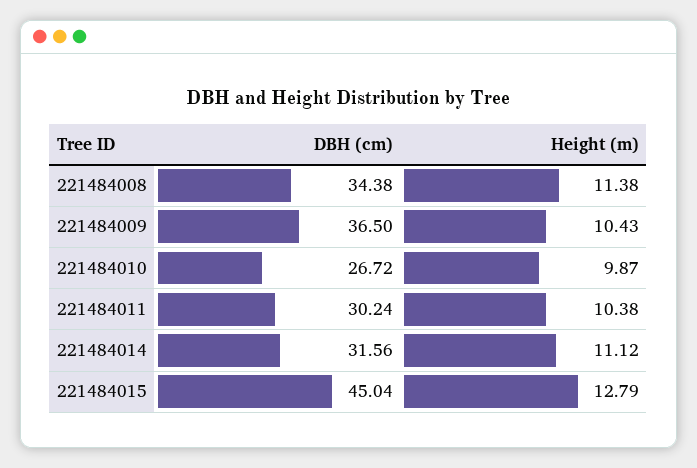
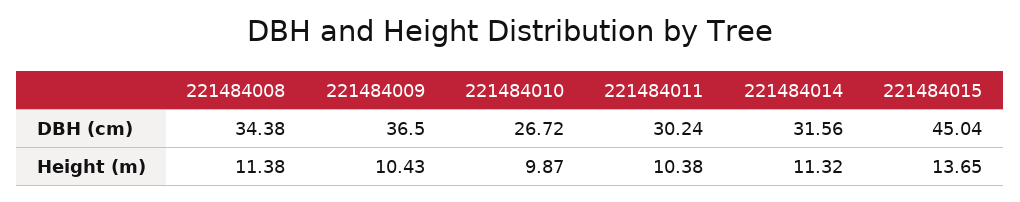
  {
    "DBH (cm)": {
      "221484008": 34.38,
      "221484009": 36.5,
      "221484010": 26.72,
      "221484011": 30.24,
      "221484014": 31.56,
      "221484015": 45.04
    },
    "Height (m)": {
      "221484008": 11.38,
      "221484009": 10.43,
      "221484010": 9.87,
      "221484011": 10.38,
-     "221484014": 11.12,
+     "221484014": 11.32,
-     "221484015": 12.79
+     "221484015": 13.65
    }
  }

